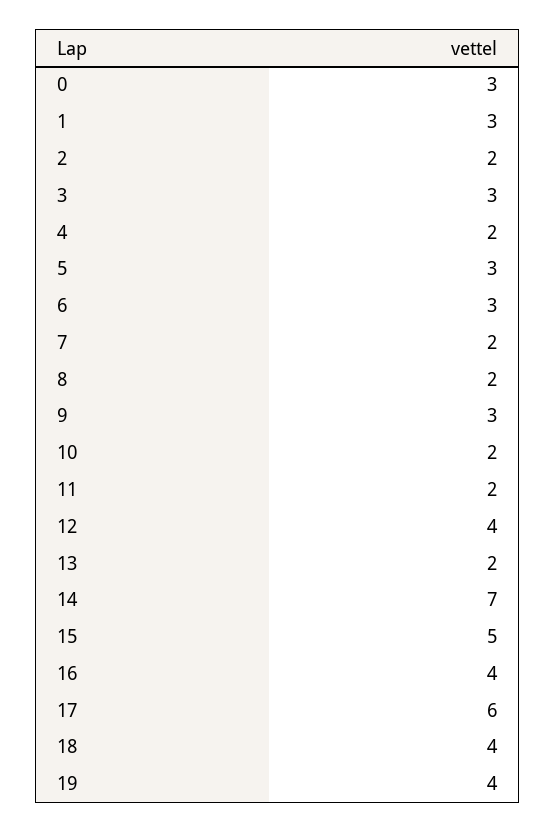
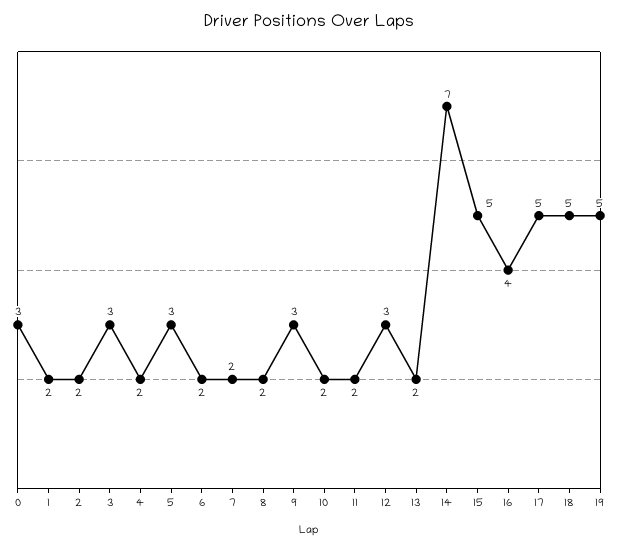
  {
    "0": 3,
-   "1": 3,
+   "1": 2,
    "2": 2,
    "3": 3,
    "4": 2,
    "5": 3,
-   "6": 3,
+   "6": 2,
    "7": 2,
    "8": 2,
    "9": 3,
    "10": 2,
    "11": 2,
-   "12": 4,
+   "12": 3,
    "13": 2,
    "14": 7,
    "15": 5,
    "16": 4,
-   "17": 6,
+   "17": 5,
-   "18": 4,
+   "18": 5,
-   "19": 4
+   "19": 5
  }

